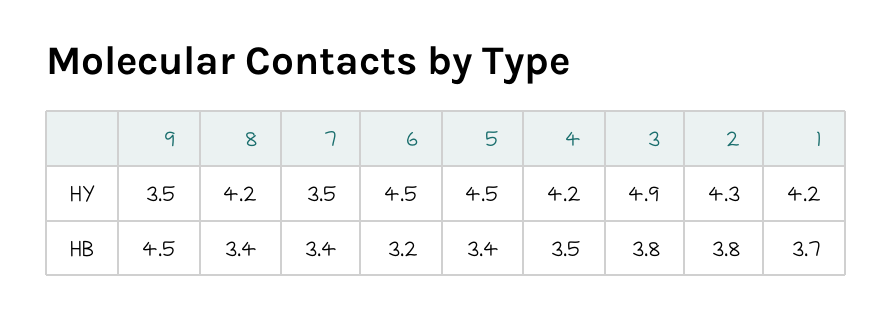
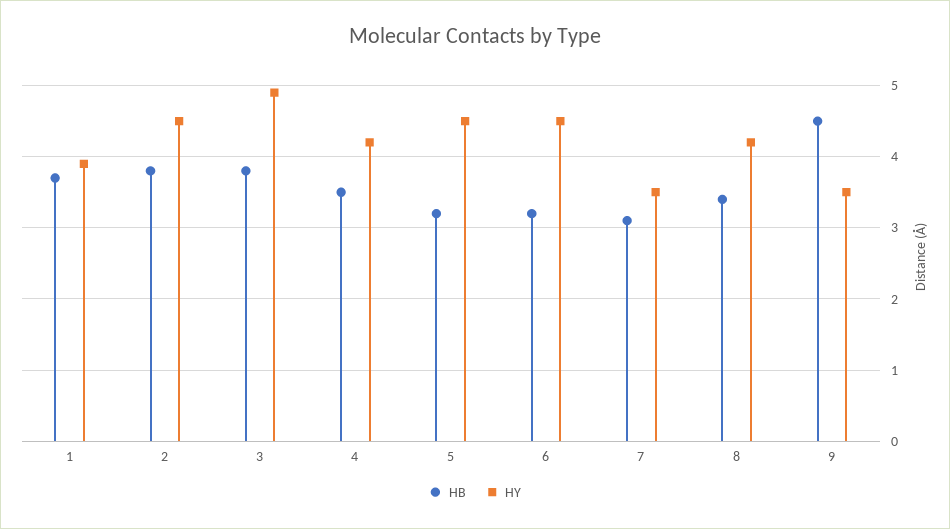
  {
    "HY": {
      "9": 3.5,
      "8": 4.2,
      "7": 3.5,
      "6": 4.5,
      "5": 4.5,
      "4": 4.2,
      "3": 4.9,
-     "2": 4.3,
+     "2": 4.5,
-     "1": 4.2
+     "1": 3.9
    },
    "HB": {
      "9": 4.5,
      "8": 3.4,
-     "7": 3.4,
+     "7": 3.1,
      "6": 3.2,
-     "5": 3.4,
+     "5": 3.2,
      "4": 3.5,
      "3": 3.8,
      "2": 3.8,
      "1": 3.7
    }
  }

